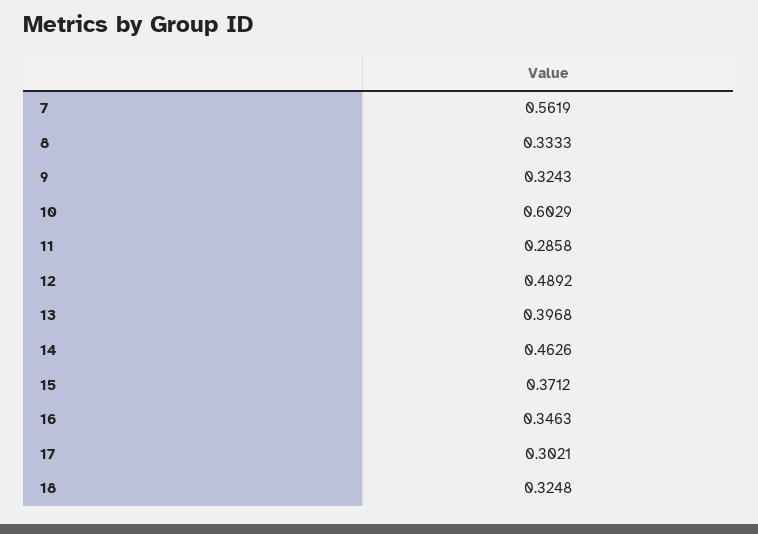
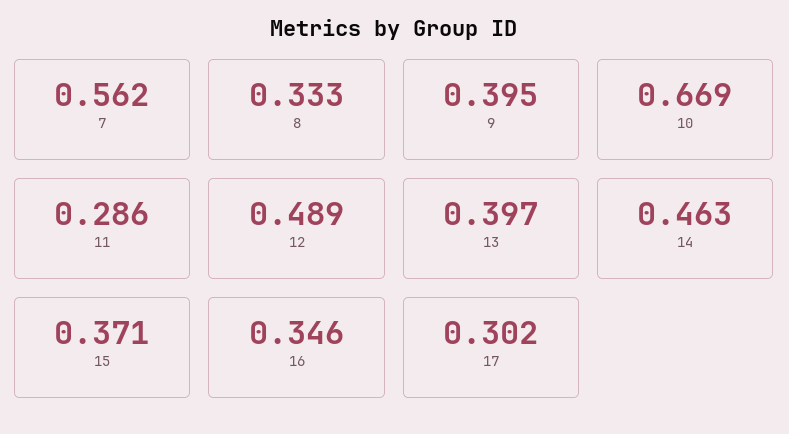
  {
    "7": 0.5619,
    "8": 0.3333,
-   "9": 0.3243,
+   "9": 0.395,
-   "10": 0.6029,
+   "10": 0.669,
    "11": 0.2858,
    "12": 0.4892,
    "13": 0.3968,
    "14": 0.4626,
    "15": 0.3712,
    "16": 0.3463,
-   "17": 0.3021,
+   "17": 0.3021
-   "18": 0.3248
  }

